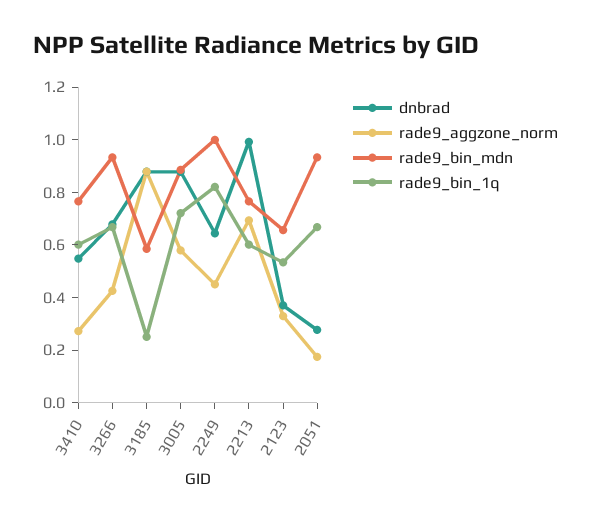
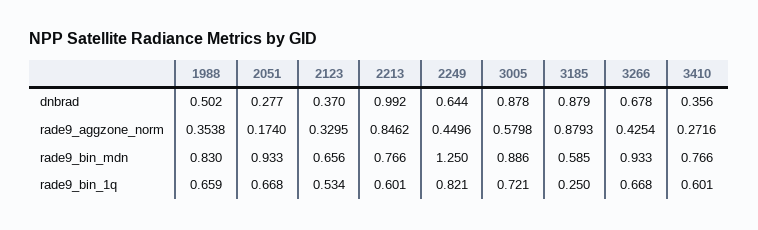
  {
    "dnbrad": {
-     "3410": 0.55,
+     "3410": 0.356,
      "3266": 0.678,
      "3185": 0.879,
      "3005": 0.878,
      "2249": 0.644,
      "2213": 0.992,
      "2123": 0.37,
-     "2051": 0.277
+     "2051": 0.277,
+     "1988": 0.502
    },
    "rade9_aggzone_norm": {
      "3410": 0.2716,
      "3266": 0.4254,
      "3185": 0.8793,
      "3005": 0.5798,
      "2249": 0.4496,
-     "2213": 0.7,
+     "2213": 0.8462,
      "2123": 0.3295,
-     "2051": 0.174
+     "2051": 0.174,
+     "1988": 0.3538
    },
    "rade9_bin_mdn": {
      "3410": 0.766,
      "3266": 0.933,
      "3185": 0.585,
      "3005": 0.886,
-     "2249": 1,
+     "2249": 1.25,
      "2213": 0.766,
      "2123": 0.656,
-     "2051": 0.933
+     "2051": 0.933,
+     "1988": 0.83
    },
    "rade9_bin_1q": {
      "3410": 0.601,
      "3266": 0.668,
      "3185": 0.25,
      "3005": 0.721,
      "2249": 0.821,
      "2213": 0.601,
      "2123": 0.534,
-     "2051": 0.668
+     "2051": 0.668,
+     "1988": 0.659
    }
  }

